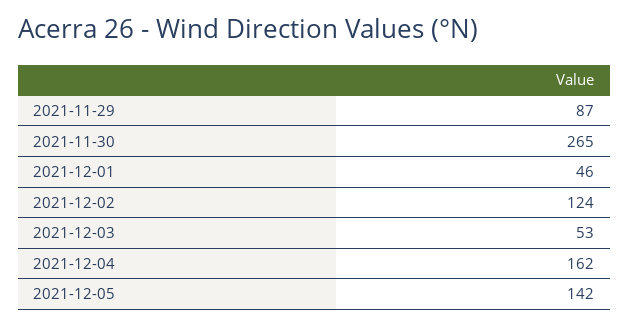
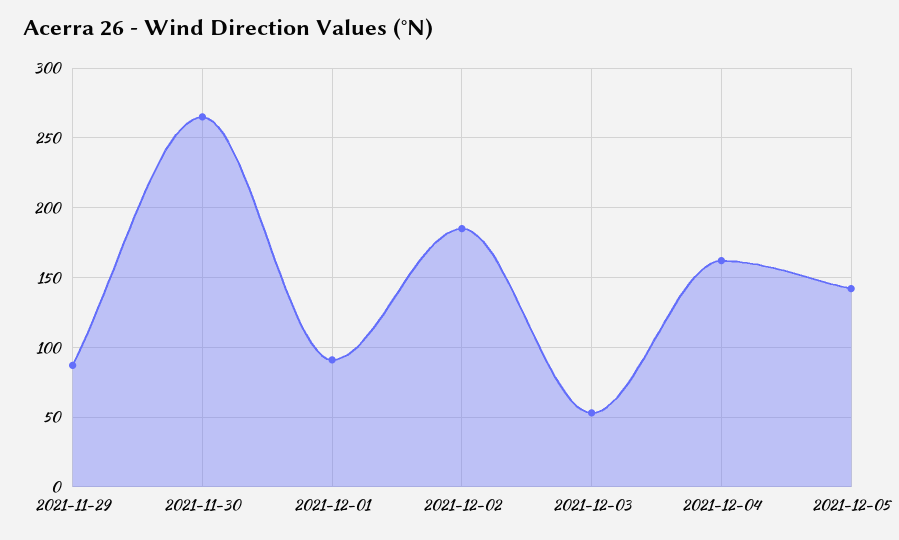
  {
    "2021-11-29": 87,
    "2021-11-30": 265,
-   "2021-12-01": 46,
+   "2021-12-01": 90,
-   "2021-12-02": 124,
+   "2021-12-02": 185,
    "2021-12-03": 53,
    "2021-12-04": 162,
    "2021-12-05": 142
  }

